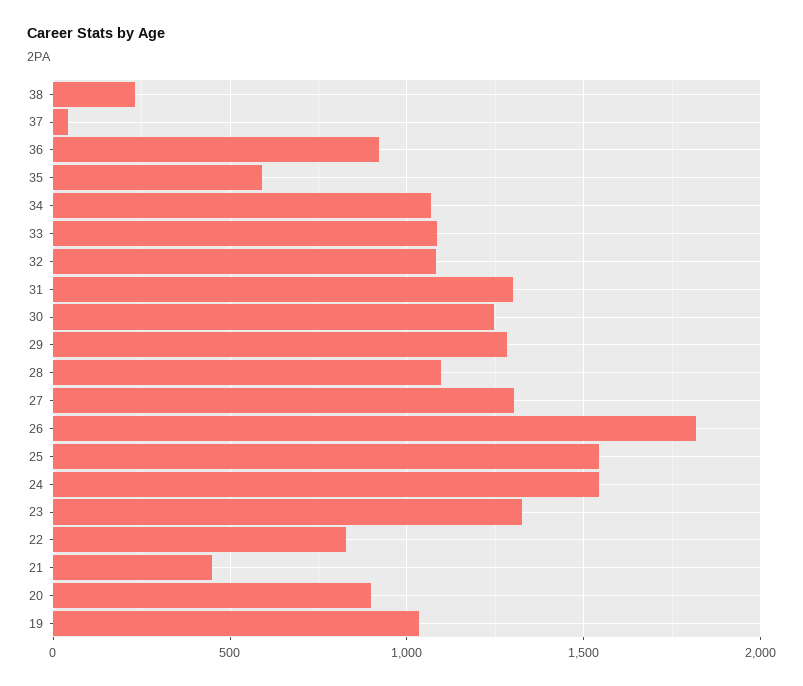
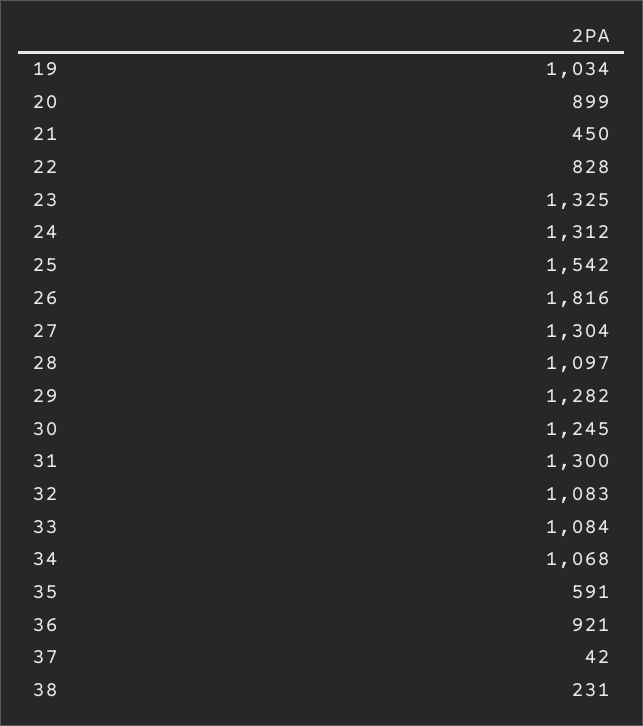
  {
    "38": 231,
    "37": 42,
    "36": 921,
    "35": 591,
    "34": 1068,
    "33": 1084,
    "32": 1083,
    "31": 1300,
    "30": 1245,
    "29": 1282,
    "28": 1097,
    "27": 1304,
    "26": 1816,
    "25": 1542,
-   "24": 1550,
+   "24": 1312,
    "23": 1325,
    "22": 828,
    "21": 450,
    "20": 899,
    "19": 1034
  }

